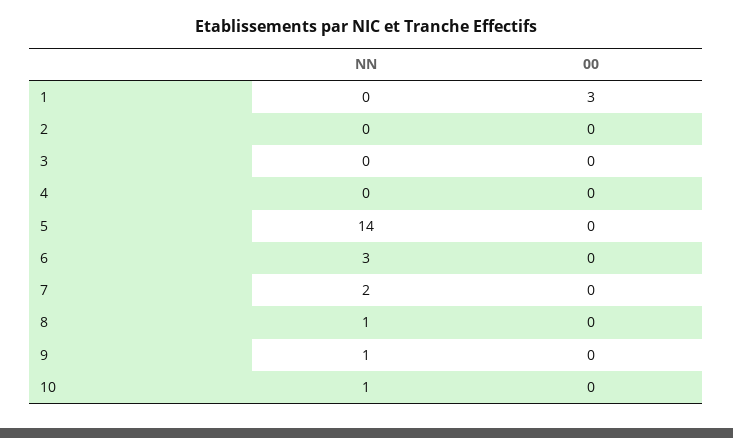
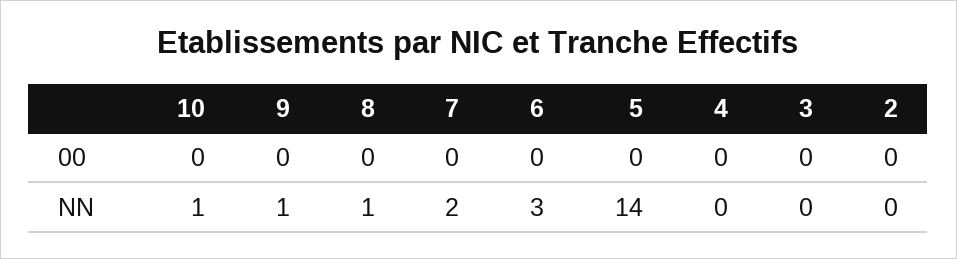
  {
    "NN": {
-     "1": 0,
      "2": 0,
      "3": 0,
      "4": 0,
      "5": 14,
      "6": 3,
      "7": 2,
      "8": 1,
      "9": 1,
      "10": 1
    },
    "00": {
-     "1": 3,
      "2": 0,
      "3": 0,
      "4": 0,
      "5": 0,
      "6": 0,
      "7": 0,
      "8": 0,
      "9": 0,
      "10": 0
    }
  }

